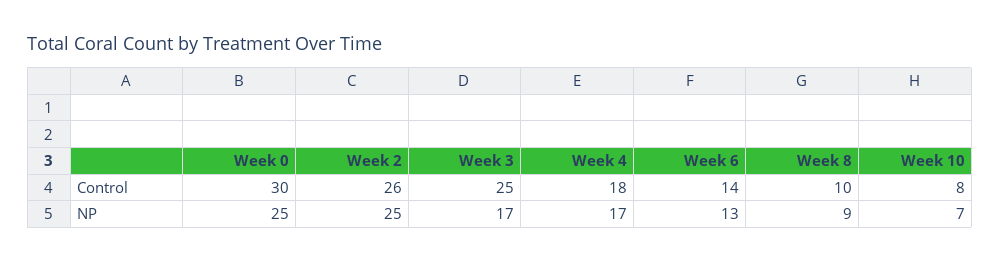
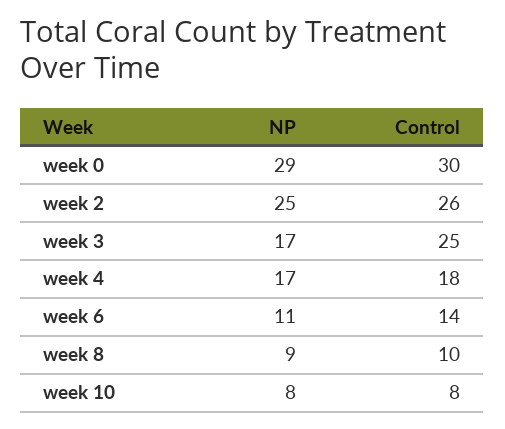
  {
    "Week 0": {
      "Control": 30,
-     "NP": 25
+     "NP": 29
    },
    "Week 2": {
      "Control": 26,
      "NP": 25
    },
    "Week 3": {
      "Control": 25,
      "NP": 17
    },
    "Week 4": {
      "Control": 18,
      "NP": 17
    },
    "Week 6": {
      "Control": 14,
-     "NP": 13
+     "NP": 11
    },
    "Week 8": {
      "Control": 10,
      "NP": 9
    },
    "Week 10": {
      "Control": 8,
-     "NP": 7
+     "NP": 8
    }
  }

